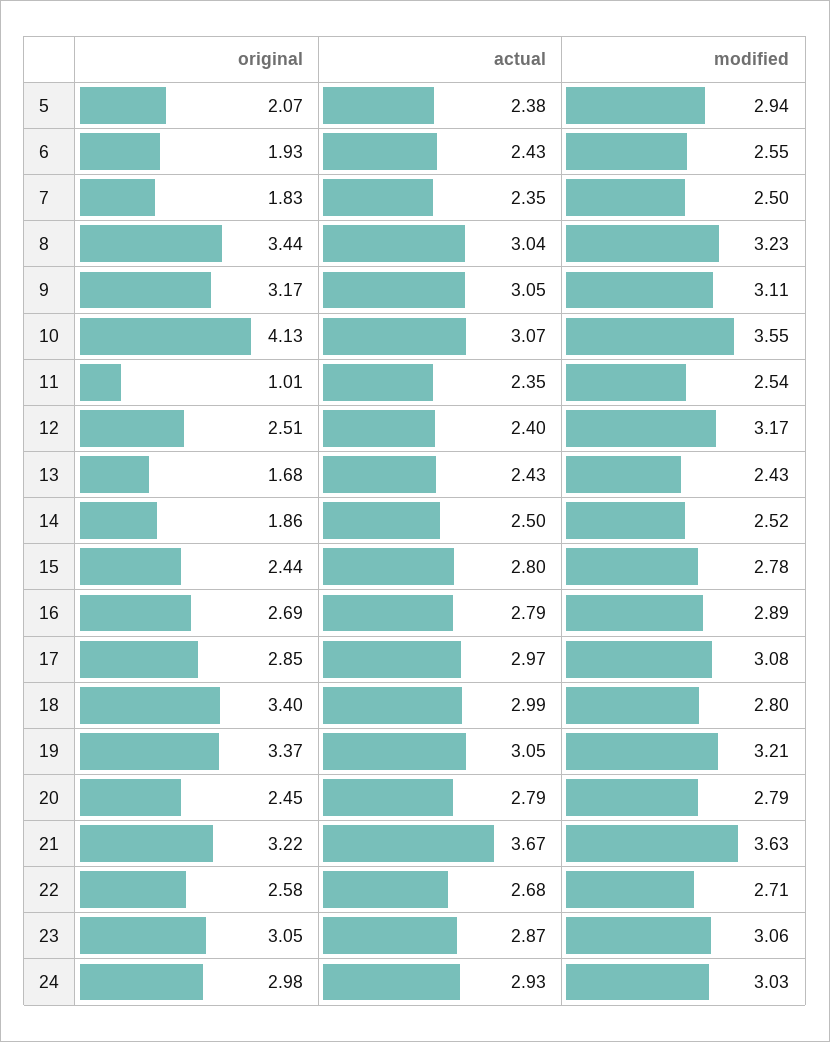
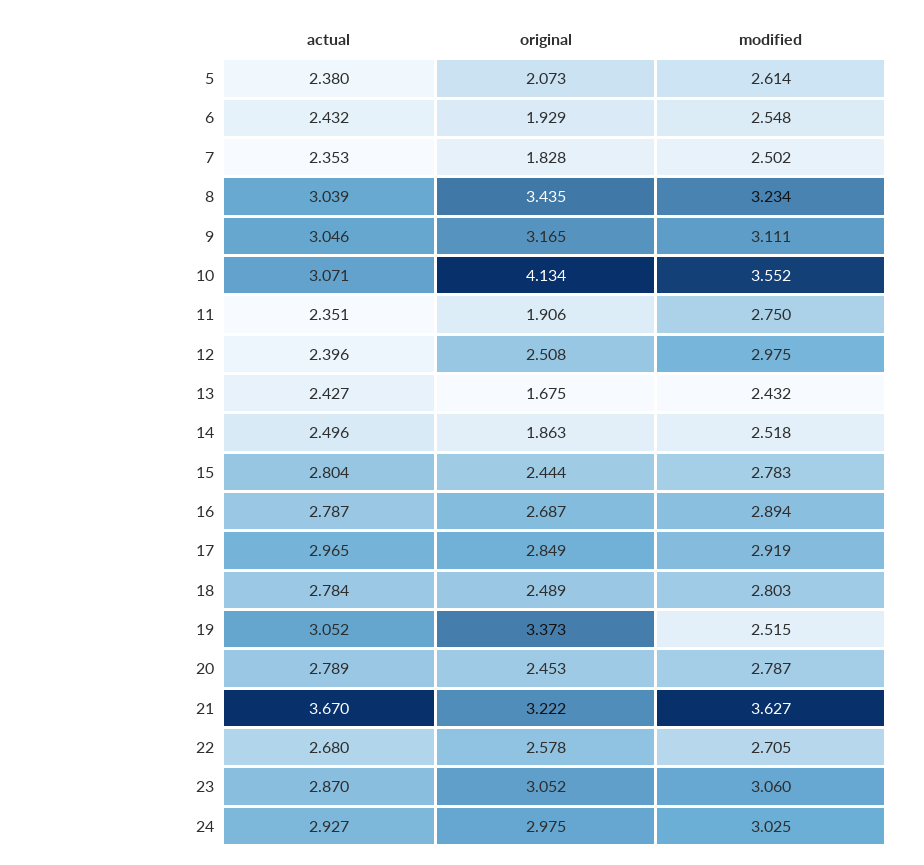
  {
    "original": {
      "5": 2.073,
      "6": 1.929,
      "7": 1.828,
      "8": 3.435,
      "9": 3.165,
      "10": 4.134,
-     "11": 1.01,
+     "11": 1.906,
      "12": 2.508,
      "13": 1.675,
      "14": 1.863,
      "15": 2.444,
      "16": 2.687,
      "17": 2.849,
-     "18": 3.4,
+     "18": 2.489,
      "19": 3.373,
      "20": 2.453,
      "21": 3.222,
      "22": 2.578,
      "23": 3.052,
      "24": 2.975
    },
    "actual": {
      "5": 2.38,
      "6": 2.432,
      "7": 2.353,
      "8": 3.039,
      "9": 3.046,
      "10": 3.071,
      "11": 2.351,
      "12": 2.396,
      "13": 2.427,
      "14": 2.496,
      "15": 2.804,
      "16": 2.787,
      "17": 2.965,
-     "18": 2.99,
+     "18": 2.784,
      "19": 3.052,
      "20": 2.789,
      "21": 3.67,
      "22": 2.68,
      "23": 2.87,
      "24": 2.927
    },
    "modified": {
-     "5": 2.94,
+     "5": 2.614,
      "6": 2.548,
      "7": 2.502,
      "8": 3.234,
      "9": 3.111,
      "10": 3.552,
-     "11": 2.54,
+     "11": 2.75,
-     "12": 3.17,
+     "12": 2.975,
      "13": 2.432,
      "14": 2.518,
      "15": 2.783,
      "16": 2.894,
-     "17": 3.08,
+     "17": 2.919,
      "18": 2.803,
-     "19": 3.21,
+     "19": 2.515,
      "20": 2.787,
      "21": 3.627,
      "22": 2.705,
      "23": 3.06,
      "24": 3.025
    }
  }

